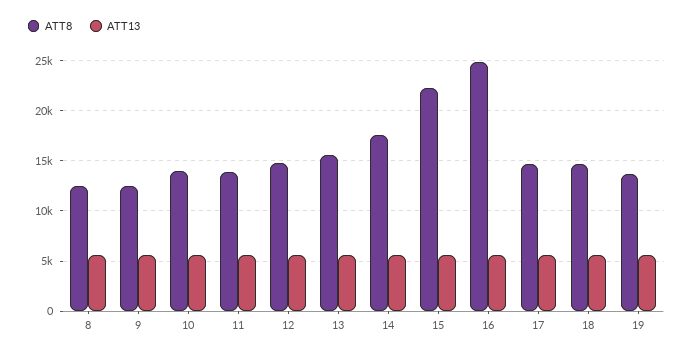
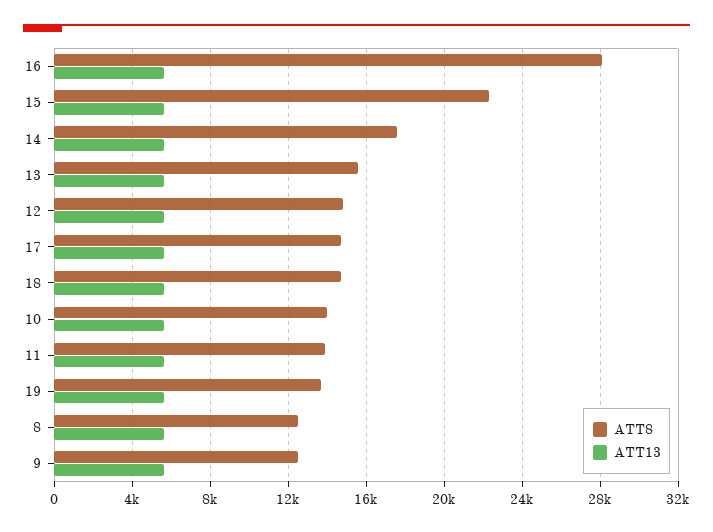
  {
    "ATT8": {
      "8": 12500,
      "9": 12500,
      "10": 14000,
      "11": 14000,
      "12": 15000,
      "13": 15500,
      "14": 17500,
      "15": 22500,
-     "16": 25000,
+     "16": 28000,
      "17": 14500,
      "18": 14500,
      "19": 13500
    },
    "ATT13": {
      "8": 5500,
      "9": 5500,
      "10": 5500,
      "11": 5500,
      "12": 5500,
      "13": 5500,
      "14": 5500,
      "15": 5500,
      "16": 5500,
      "17": 5500,
      "18": 5500,
      "19": 5500
    }
  }

